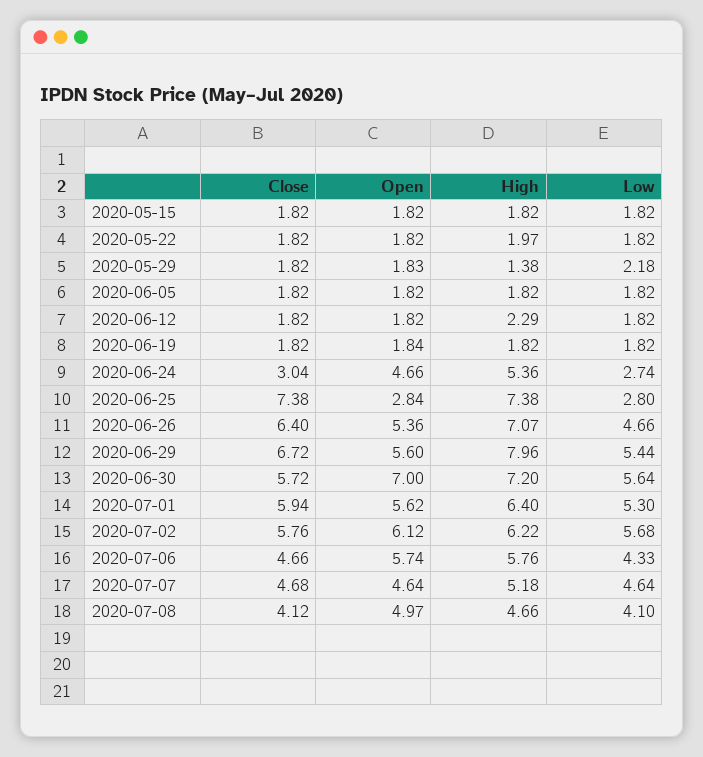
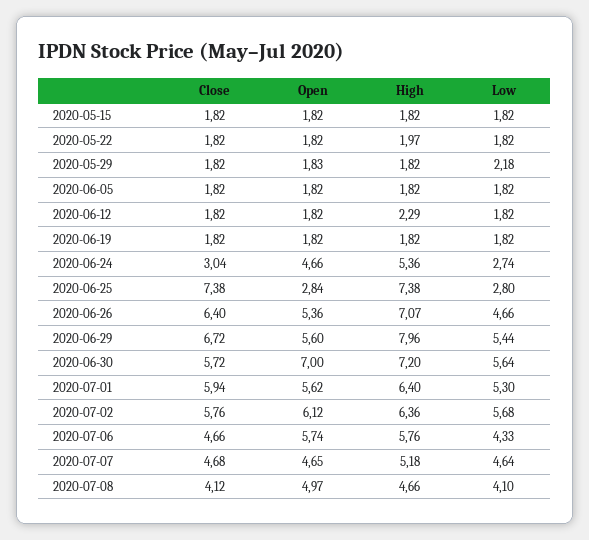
  {
    "Close": {
      "2020-05-15": 1.82,
      "2020-05-22": 1.82,
      "2020-05-29": 1.82,
      "2020-06-05": 1.82,
      "2020-06-12": 1.82,
      "2020-06-19": 1.82,
      "2020-06-24": 3.04,
      "2020-06-25": 7.38,
      "2020-06-26": 6.4,
      "2020-06-29": 6.72,
      "2020-06-30": 5.72,
      "2020-07-01": 5.94,
      "2020-07-02": 5.76,
      "2020-07-06": 4.66,
      "2020-07-07": 4.68,
      "2020-07-08": 4.12
    },
    "Open": {
      "2020-05-15": 1.82,
      "2020-05-22": 1.82,
      "2020-05-29": 1.83,
      "2020-06-05": 1.82,
      "2020-06-12": 1.82,
-     "2020-06-19": 1.84,
+     "2020-06-19": 1.82,
      "2020-06-24": 4.66,
      "2020-06-25": 2.84,
      "2020-06-26": 5.36,
      "2020-06-29": 5.6,
      "2020-06-30": 7,
      "2020-07-01": 5.62,
      "2020-07-02": 6.12,
      "2020-07-06": 5.74,
-     "2020-07-07": 4.64,
+     "2020-07-07": 4.65,
      "2020-07-08": 4.97
    },
    "High": {
      "2020-05-15": 1.82,
      "2020-05-22": 1.97,
-     "2020-05-29": 1.38,
+     "2020-05-29": 1.82,
      "2020-06-05": 1.82,
      "2020-06-12": 2.29,
      "2020-06-19": 1.82,
      "2020-06-24": 5.36,
      "2020-06-25": 7.38,
      "2020-06-26": 7.07,
      "2020-06-29": 7.96,
      "2020-06-30": 7.2,
      "2020-07-01": 6.4,
-     "2020-07-02": 6.22,
+     "2020-07-02": 6.36,
      "2020-07-06": 5.76,
      "2020-07-07": 5.18,
      "2020-07-08": 4.66
    },
    "Low": {
      "2020-05-15": 1.82,
      "2020-05-22": 1.82,
      "2020-05-29": 2.18,
      "2020-06-05": 1.82,
      "2020-06-12": 1.82,
      "2020-06-19": 1.82,
      "2020-06-24": 2.74,
      "2020-06-25": 2.8,
      "2020-06-26": 4.66,
      "2020-06-29": 5.44,
      "2020-06-30": 5.64,
      "2020-07-01": 5.3,
      "2020-07-02": 5.68,
      "2020-07-06": 4.33,
      "2020-07-07": 4.64,
      "2020-07-08": 4.1
    }
  }

